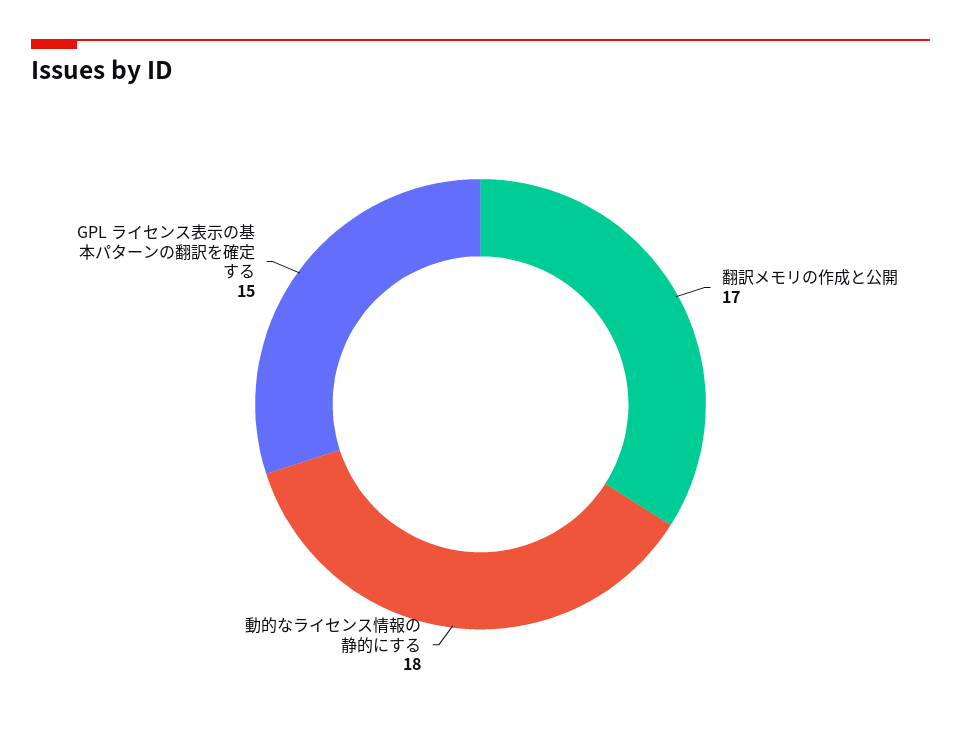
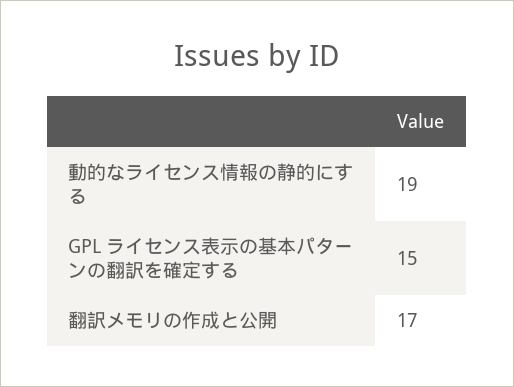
  {
    "翻訳メモリの作成と公開": 17,
-   "動的なライセンス情報の静的にする": 18,
+   "動的なライセンス情報の静的にする": 19,
    "GPL ライセンス表示の基本パターンの翻訳を確定する": 15
  }

